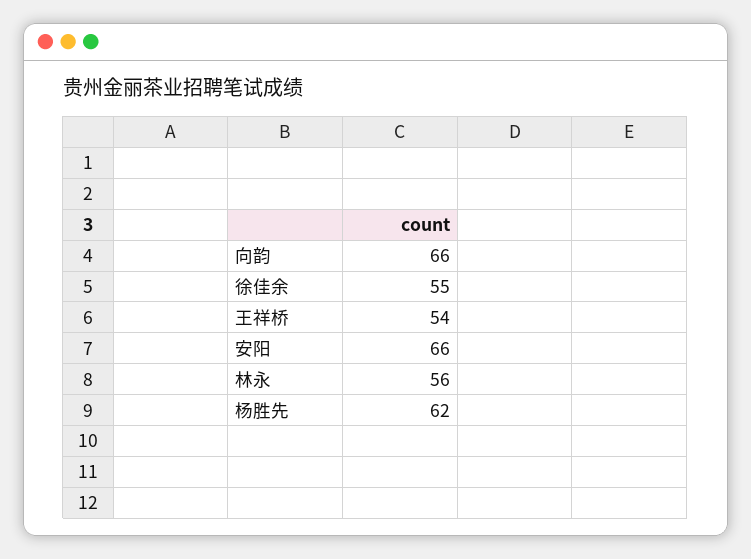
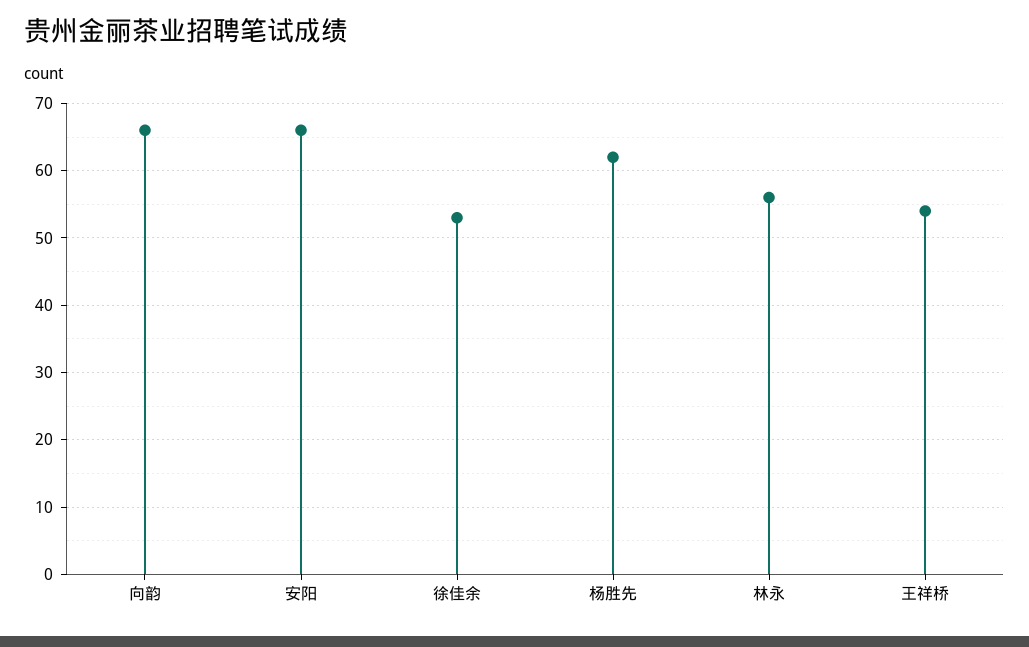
  {
    "向韵": 66,
-   "徐佳余": 55,
+   "徐佳余": 53,
    "王祥桥": 54,
    "安阳": 66,
    "林永": 56,
    "杨胜先": 62
  }

